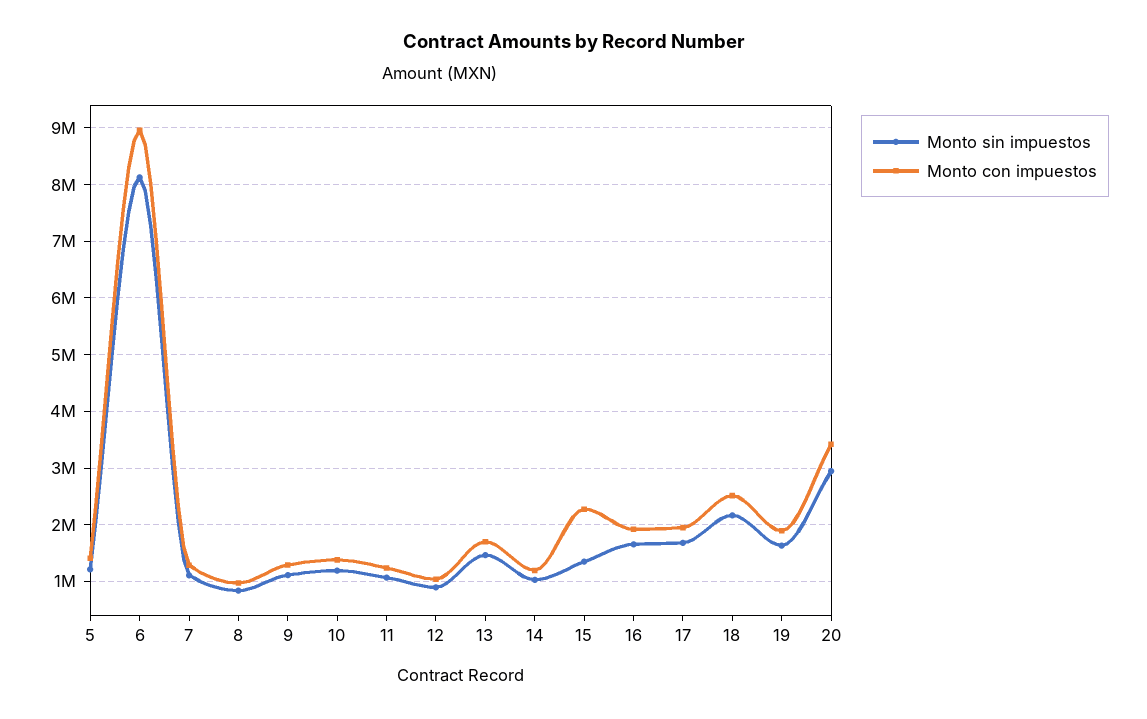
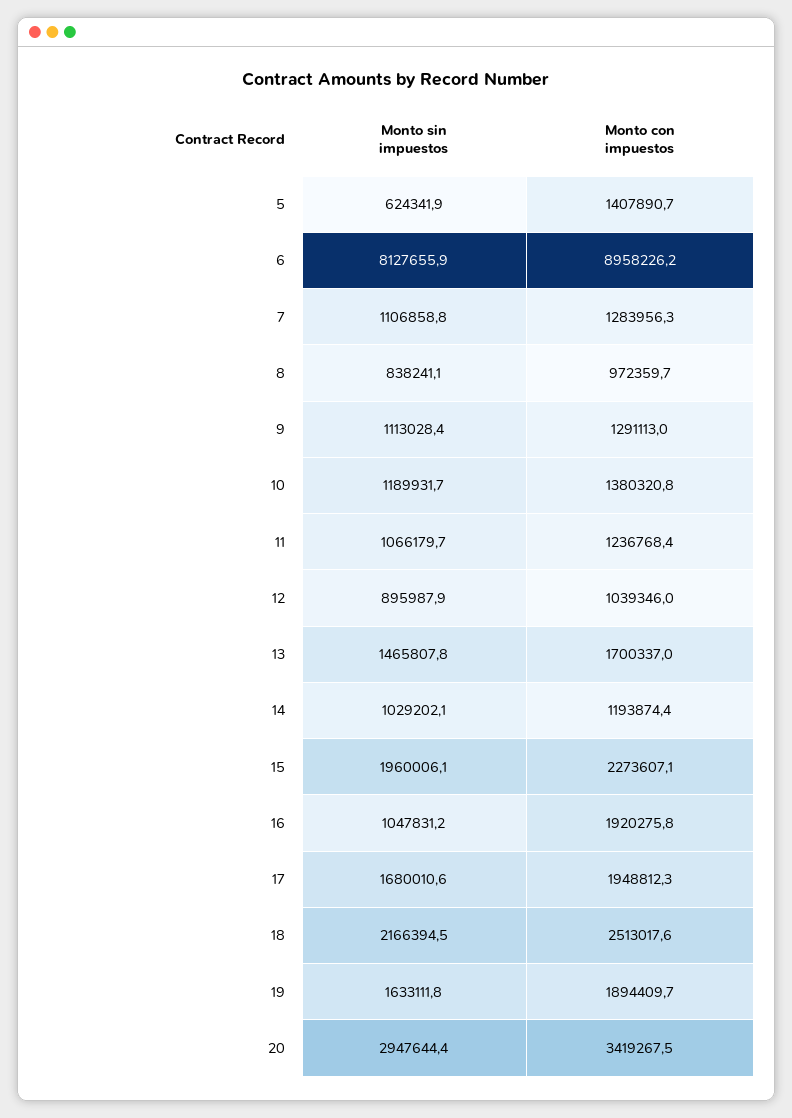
  {
    "Monto sin impuestos": {
-     "5": 1200000,
+     "5": 624341.9,
      "6": 8127655.9,
      "7": 1106858.8,
      "8": 838241.1,
      "9": 1113028.4,
      "10": 1189931.7,
      "11": 1066179.7,
      "12": 895987.9,
      "13": 1465807.8,
      "14": 1029202.1,
-     "15": 1400000,
+     "15": 1960006.1,
-     "16": 1600000,
+     "16": 1047831.2,
      "17": 1680010.6,
      "18": 2166394.5,
      "19": 1633111.8,
      "20": 2947644.4
    },
    "Monto con impuestos": {
      "5": 1407890.7,
      "6": 8958226.2,
      "7": 1283956.3,
      "8": 972359.7,
      "9": 1291113,
      "10": 1380320.8,
      "11": 1236768.4,
      "12": 1039346,
      "13": 1700337,
      "14": 1193874.4,
      "15": 2273607.1,
      "16": 1920275.8,
      "17": 1948812.3,
      "18": 2513017.6,
      "19": 1894409.7,
      "20": 3419267.5
    }
  }

